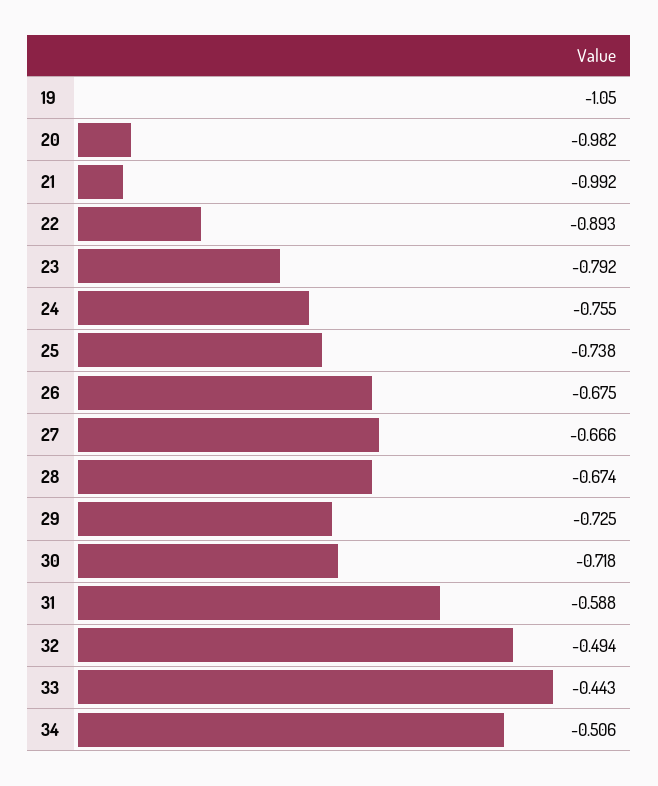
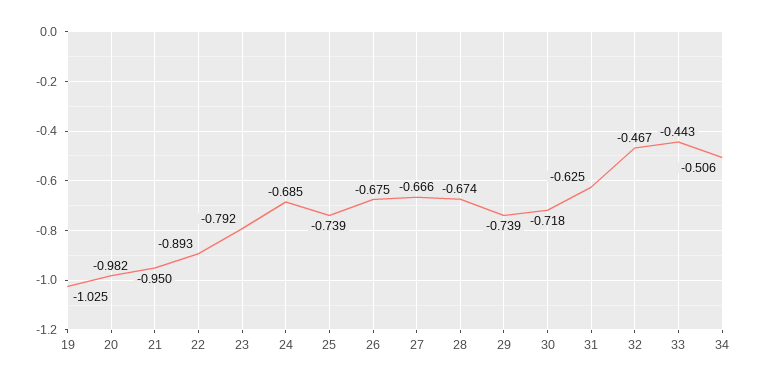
  {
-   "19": -1.05,
+   "19": -1.025,
    "20": -0.982,
-   "21": -0.992,
+   "21": -0.95,
    "22": -0.893,
    "23": -0.792,
-   "24": -0.755,
+   "24": -0.685,
-   "25": -0.738,
+   "25": -0.739,
    "26": -0.675,
    "27": -0.666,
    "28": -0.674,
-   "29": -0.725,
+   "29": -0.739,
    "30": -0.718,
-   "31": -0.588,
+   "31": -0.625,
-   "32": -0.494,
+   "32": -0.467,
    "33": -0.443,
    "34": -0.506
  }

